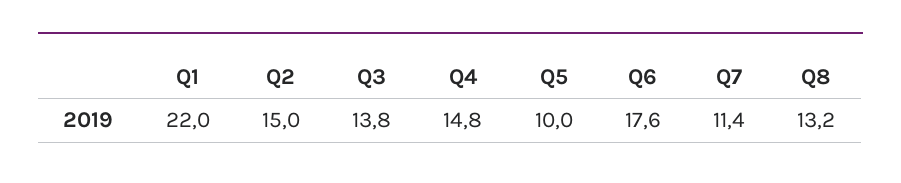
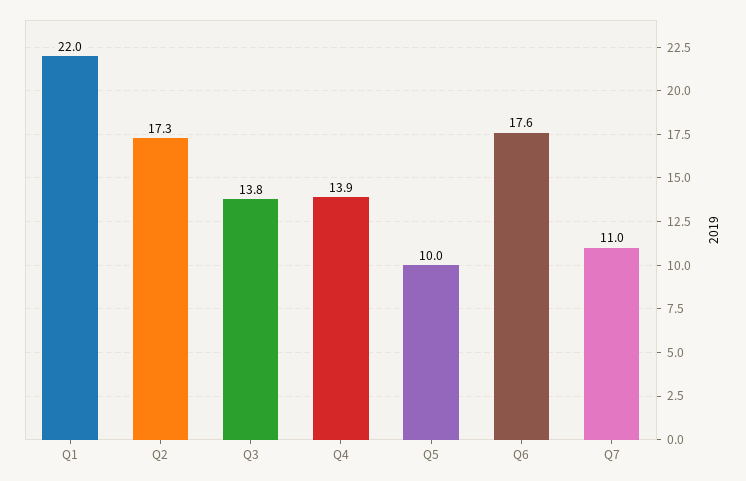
  {
    "Q1": 22,
-   "Q2": 15,
+   "Q2": 17.3,
    "Q3": 13.8,
-   "Q4": 14.8,
+   "Q4": 13.9,
    "Q5": 10,
    "Q6": 17.6,
-   "Q7": 11.4,
+   "Q7": 11
-   "Q8": 13.2
  }

